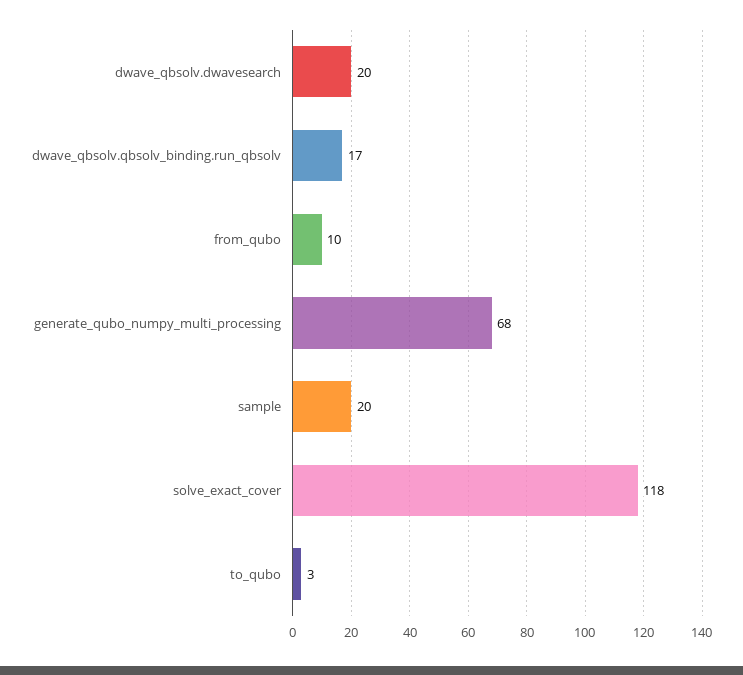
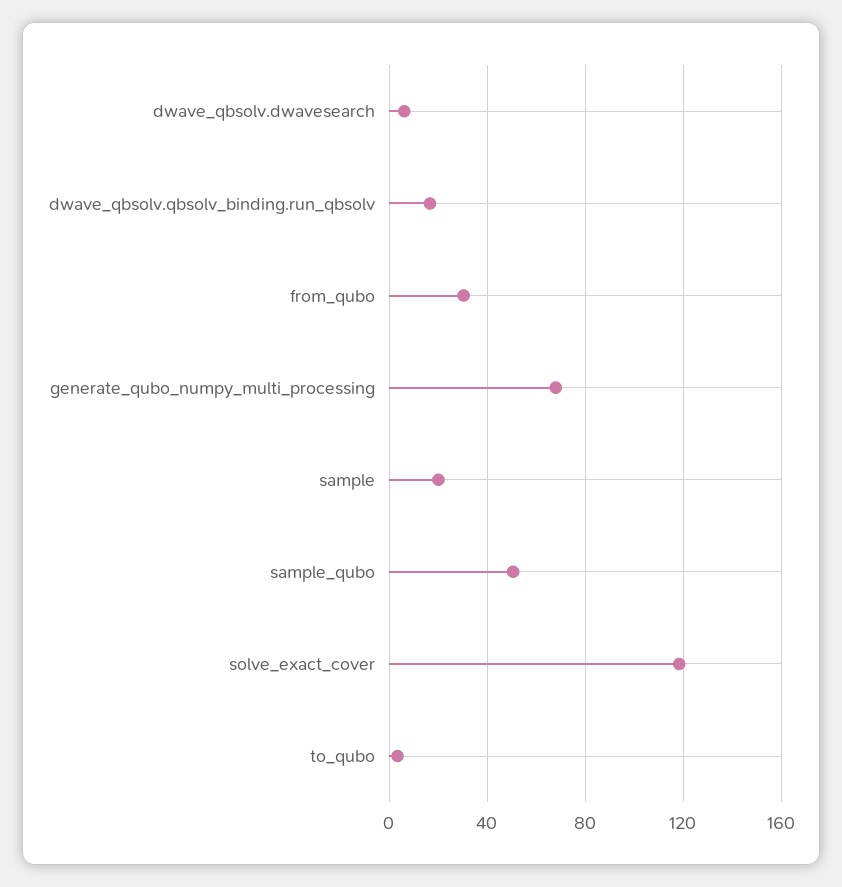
  {
-   "dwave_qbsolv.dwavesearch": 20,
+   "dwave_qbsolv.dwavesearch": 5,
    "dwave_qbsolv.qbsolv_binding.run_qbsolv": 17,
-   "from_qubo": 10,
+   "from_qubo": 30,
    "generate_qubo_numpy_multi_processing": 68,
    "sample": 20,
    "solve_exact_cover": 118,
-   "to_qubo": 3
+   "to_qubo": 3,
+   "sample_qubo": 50
  }

